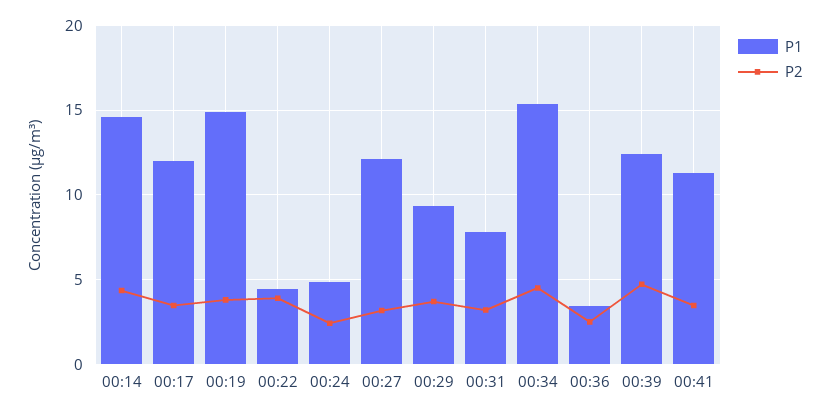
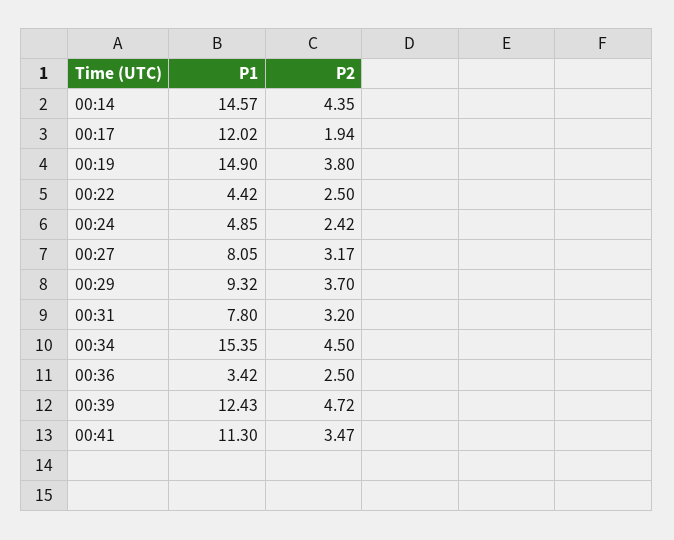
  {
    "P1": {
      "00:14": 14.57,
      "00:17": 12.02,
      "00:19": 14.9,
      "00:22": 4.42,
      "00:24": 4.85,
-     "00:27": 12,
+     "00:27": 8.05,
      "00:29": 9.32,
      "00:31": 7.8,
      "00:34": 15.35,
      "00:36": 3.42,
      "00:39": 12.43,
      "00:41": 11.3
    },
    "P2": {
      "00:14": 4.35,
-     "00:17": 3.5,
+     "00:17": 1.94,
      "00:19": 3.8,
-     "00:22": 4,
+     "00:22": 2.5,
      "00:24": 2.42,
      "00:27": 3.17,
      "00:29": 3.7,
      "00:31": 3.2,
      "00:34": 4.5,
      "00:36": 2.5,
      "00:39": 4.72,
      "00:41": 3.47
    }
  }

